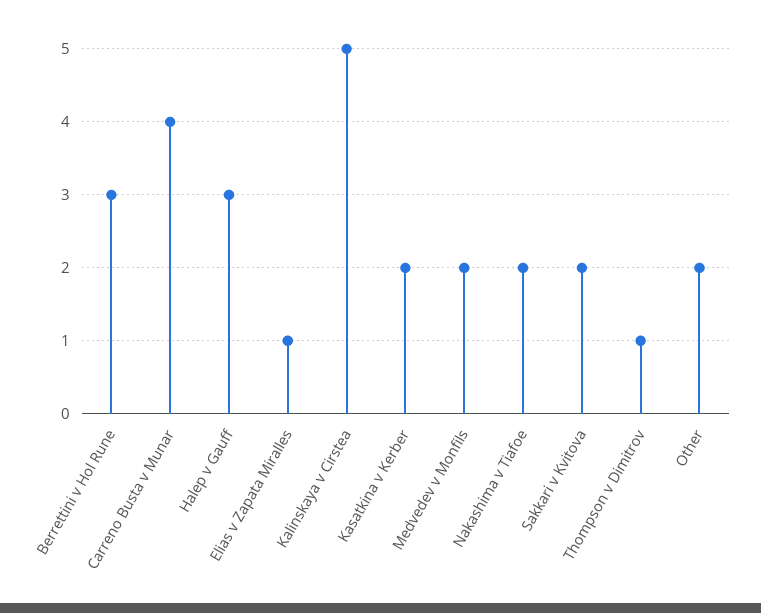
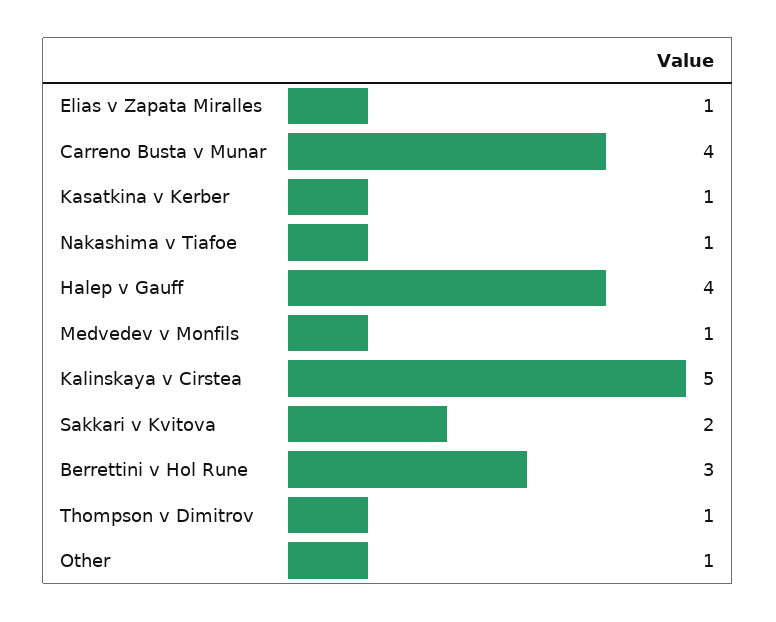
  {
    "Berrettini v Hol Rune": 3,
    "Carreno Busta v Munar": 4,
-   "Halep v Gauff": 3,
+   "Halep v Gauff": 4,
    "Elias v Zapata Miralles": 1,
    "Kalinskaya v Cirstea": 5,
-   "Kasatkina v Kerber": 2,
+   "Kasatkina v Kerber": 1,
-   "Medvedev v Monfils": 2,
+   "Medvedev v Monfils": 1,
-   "Nakashima v Tiafoe": 2,
+   "Nakashima v Tiafoe": 1,
    "Sakkari v Kvitova": 2,
    "Thompson v Dimitrov": 1,
-   "Other": 2
+   "Other": 1
  }

